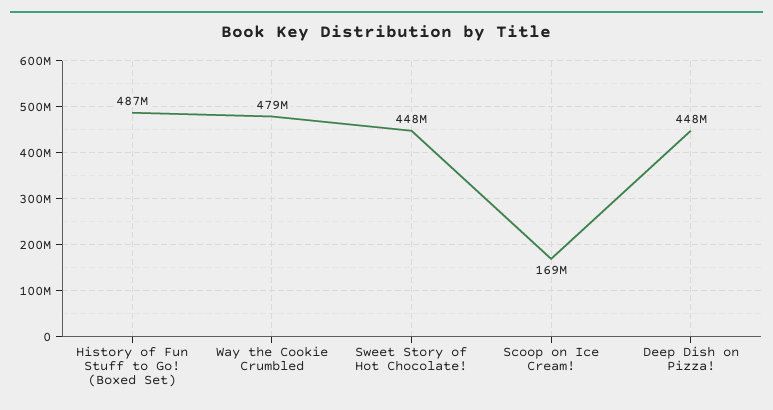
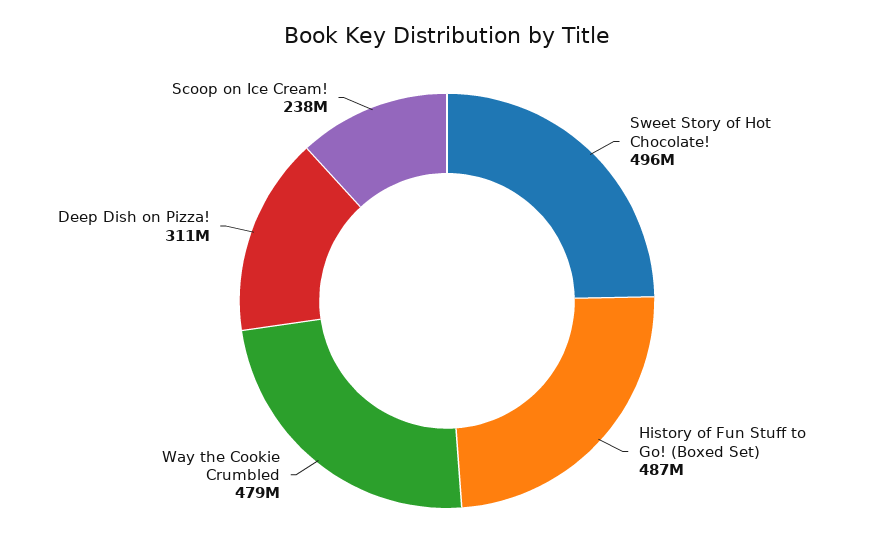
  {
    "History of Fun Stuff to Go! (Boxed Set)": 487000000,
    "Way the Cookie Crumbled": 479000000,
-   "Sweet Story of Hot Chocolate!": 448000000,
+   "Sweet Story of Hot Chocolate!": 496000000,
-   "Scoop on Ice Cream!": 169000000,
+   "Scoop on Ice Cream!": 238000000,
-   "Deep Dish on Pizza!": 448000000
+   "Deep Dish on Pizza!": 311000000
  }

